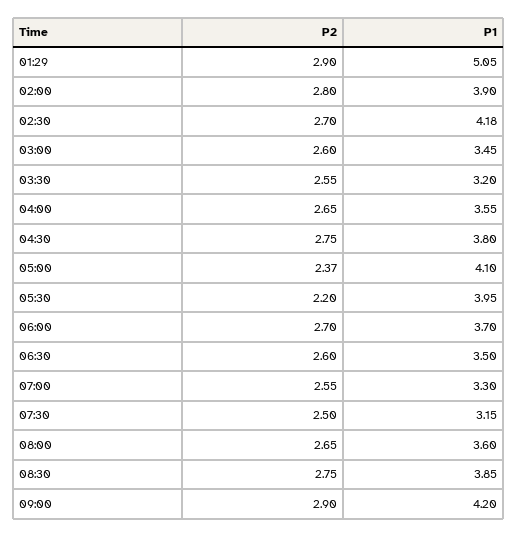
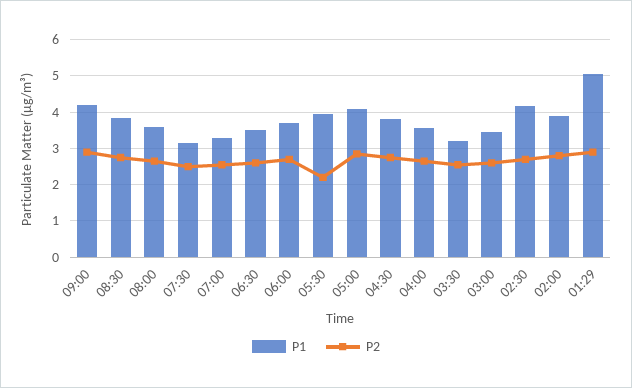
  {
    "P2": {
      "01:29": 2.9,
      "02:00": 2.8,
      "02:30": 2.7,
      "03:00": 2.6,
      "03:30": 2.55,
      "04:00": 2.65,
      "04:30": 2.75,
-     "05:00": 2.37,
+     "05:00": 2.8,
      "05:30": 2.2,
      "06:00": 2.7,
      "06:30": 2.6,
      "07:00": 2.55,
      "07:30": 2.5,
      "08:00": 2.65,
      "08:30": 2.75,
      "09:00": 2.9
    },
    "P1": {
      "01:29": 5.05,
      "02:00": 3.9,
      "02:30": 4.18,
      "03:00": 3.45,
      "03:30": 3.2,
      "04:00": 3.55,
      "04:30": 3.8,
      "05:00": 4.1,
      "05:30": 3.95,
      "06:00": 3.7,
      "06:30": 3.5,
      "07:00": 3.3,
      "07:30": 3.15,
      "08:00": 3.6,
      "08:30": 3.85,
      "09:00": 4.2
    }
  }

